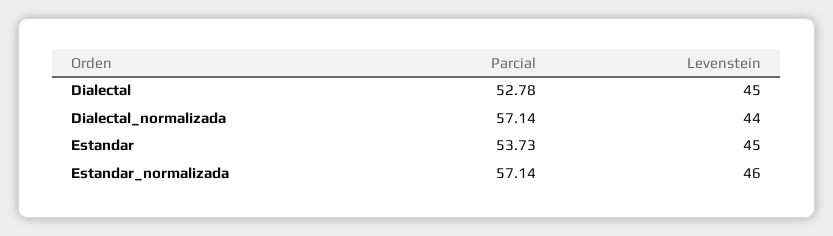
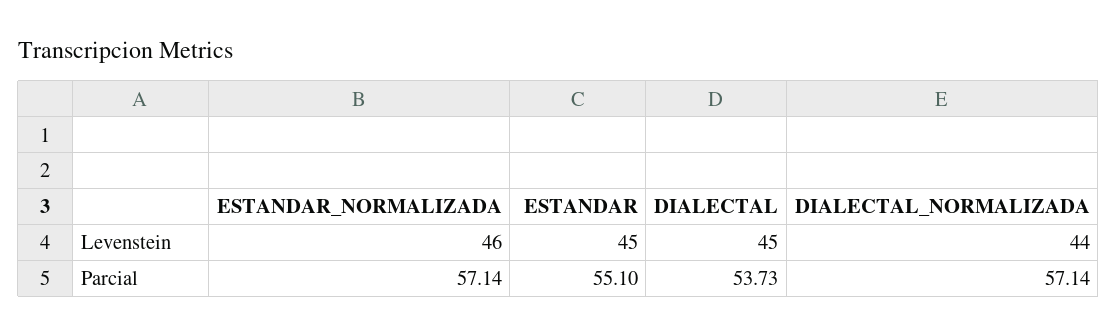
  {
    "Parcial": {
-     "Dialectal": 52.78,
+     "Dialectal": 53.73,
      "Dialectal_normalizada": 57.14,
-     "Estandar": 53.73,
+     "Estandar": 55.1,
      "Estandar_normalizada": 57.14
    },
    "Levenstein": {
      "Dialectal": 45,
      "Dialectal_normalizada": 44,
      "Estandar": 45,
      "Estandar_normalizada": 46
    }
  }

